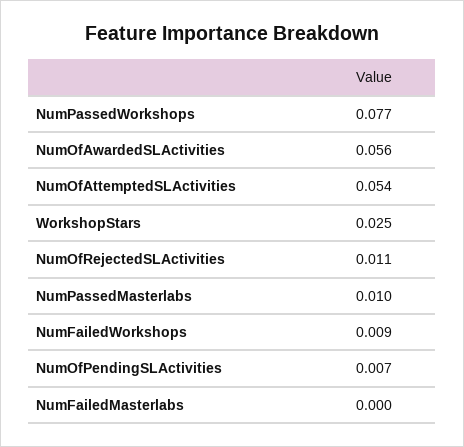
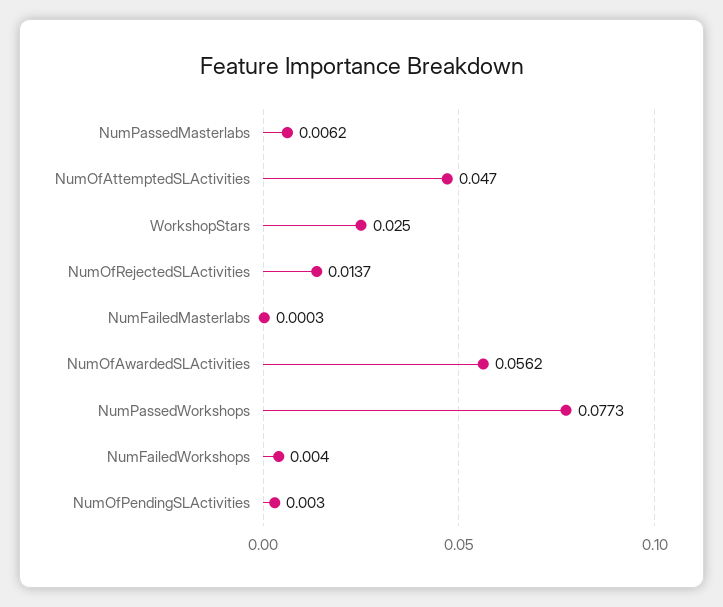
  {
    "NumPassedWorkshops": 0.0773,
    "NumOfAwardedSLActivities": 0.0562,
-   "NumOfAttemptedSLActivities": 0.054,
+   "NumOfAttemptedSLActivities": 0.047,
    "WorkshopStars": 0.025,
-   "NumOfRejectedSLActivities": 0.011,
+   "NumOfRejectedSLActivities": 0.0137,
-   "NumPassedMasterlabs": 0.01,
+   "NumPassedMasterlabs": 0.0062,
-   "NumFailedWorkshops": 0.009,
+   "NumFailedWorkshops": 0.004,
-   "NumOfPendingSLActivities": 0.007,
+   "NumOfPendingSLActivities": 0.003,
    "NumFailedMasterlabs": 0.0003
  }

